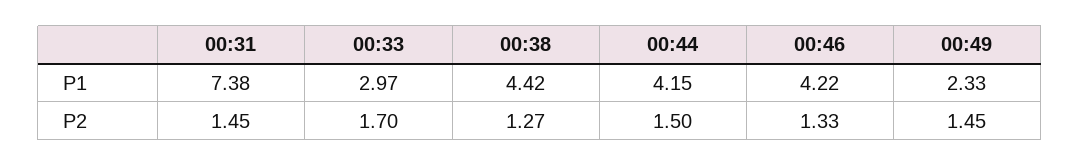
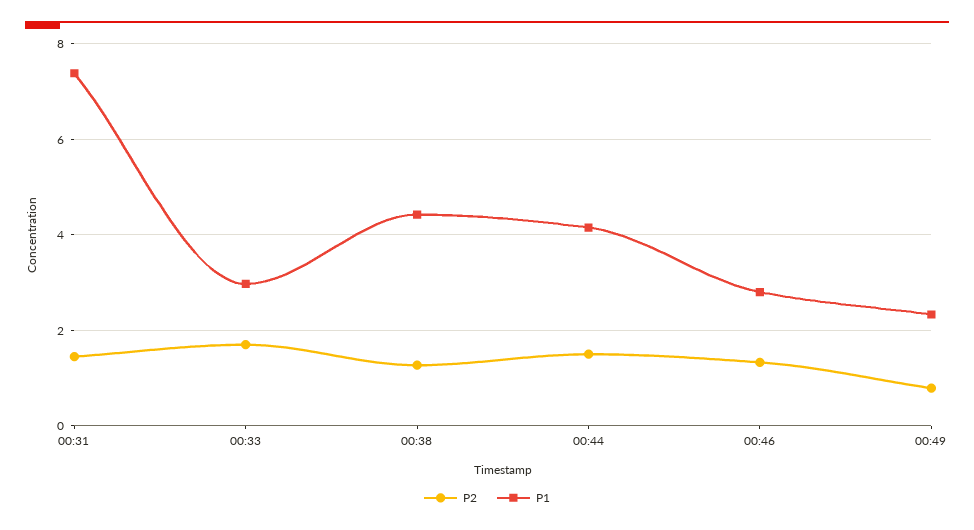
  {
    "P1": {
      "00:31": 7.38,
      "00:33": 2.97,
      "00:38": 4.42,
      "00:44": 4.15,
-     "00:46": 4.22,
+     "00:46": 2.8,
      "00:49": 2.33
    },
    "P2": {
      "00:31": 1.45,
      "00:33": 1.7,
      "00:38": 1.27,
      "00:44": 1.5,
      "00:46": 1.33,
-     "00:49": 1.45
+     "00:49": 0.8
    }
  }

